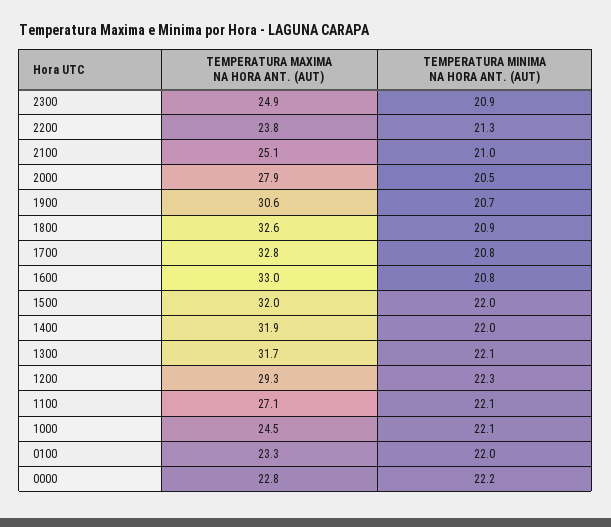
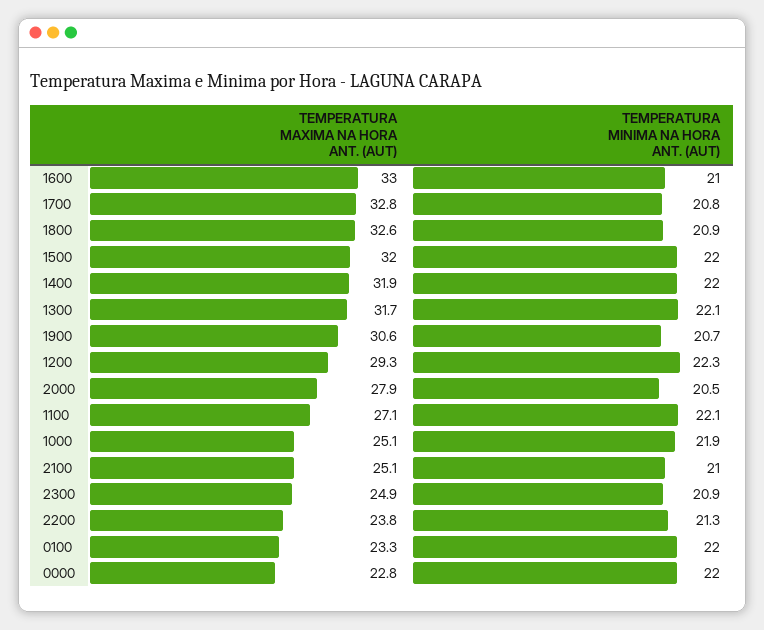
  {
    "TEMPERATURA MAXIMA NA HORA ANT. (AUT)": {
      "2300": 24.9,
      "2200": 23.8,
      "2100": 25.1,
      "2000": 27.9,
      "1900": 30.6,
      "1800": 32.6,
      "1700": 32.8,
      "1600": 33,
      "1500": 32,
      "1400": 31.9,
      "1300": 31.7,
      "1200": 29.3,
      "1100": 27.1,
-     "1000": 24.5,
+     "1000": 25.1,
      "0100": 23.3,
      "0000": 22.8
    },
    "TEMPERATURA MINIMA NA HORA ANT. (AUT)": {
      "2300": 20.9,
      "2200": 21.3,
      "2100": 21,
      "2000": 20.5,
      "1900": 20.7,
      "1800": 20.9,
      "1700": 20.8,
-     "1600": 20.8,
+     "1600": 21,
      "1500": 22,
      "1400": 22,
      "1300": 22.1,
      "1200": 22.3,
      "1100": 22.1,
-     "1000": 22.1,
+     "1000": 21.9,
      "0100": 22,
-     "0000": 22.2
+     "0000": 22
    }
  }

